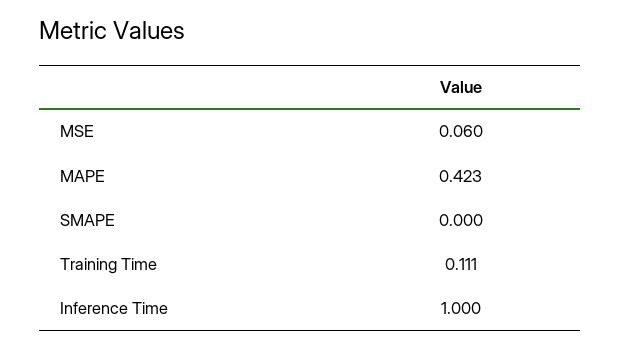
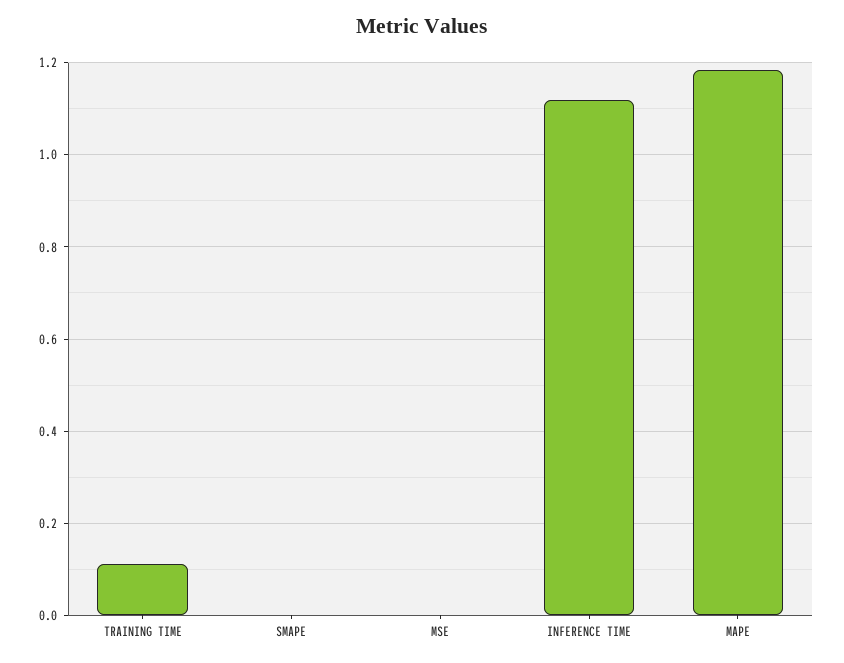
  {
-   "MSE": 0.06,
+   "MSE": 0,
-   "MAPE": 0.423,
+   "MAPE": 1.18,
    "SMAPE": 0,
    "Training Time": 0.111,
-   "Inference Time": 1
+   "Inference Time": 1.12
  }

